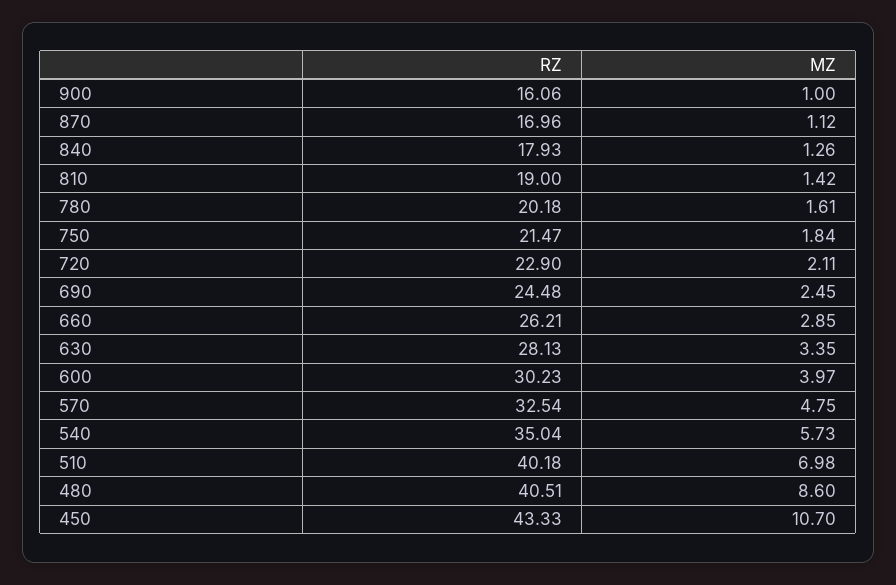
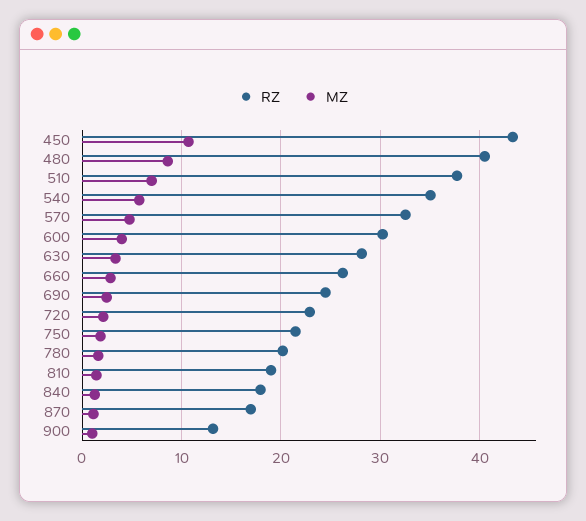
  {
    "RZ": {
-     "900": 16.06,
+     "900": 13,
      "870": 16.96,
      "840": 17.93,
      "810": 19,
      "780": 20.18,
      "750": 21.47,
      "720": 22.9,
      "690": 24.48,
      "660": 26.21,
      "630": 28.13,
      "600": 30.23,
      "570": 32.54,
      "540": 35.04,
-     "510": 40.18,
+     "510": 38,
      "480": 40.51,
      "450": 43.33
    },
    "MZ": {
      "900": 1,
      "870": 1.12,
      "840": 1.26,
      "810": 1.42,
      "780": 1.61,
      "750": 1.84,
      "720": 2.11,
      "690": 2.45,
      "660": 2.85,
      "630": 3.35,
      "600": 3.97,
      "570": 4.75,
      "540": 5.73,
      "510": 6.98,
      "480": 8.6,
      "450": 10.7
    }
  }

